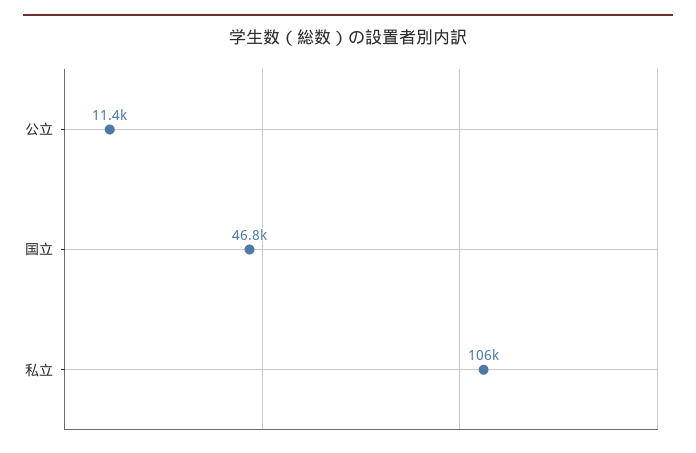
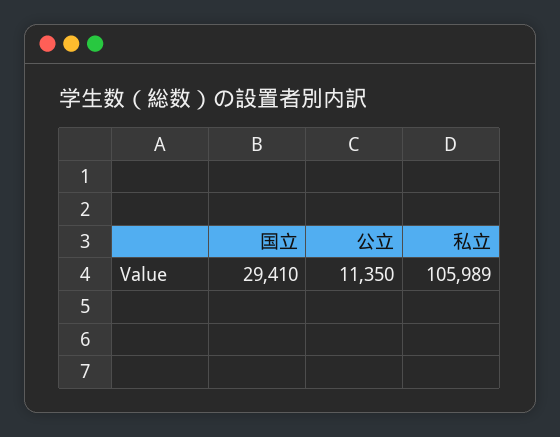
  {
    "公立": 11350,
-   "国立": 46800,
+   "国立": 29410,
    "私立": 105989
  }

